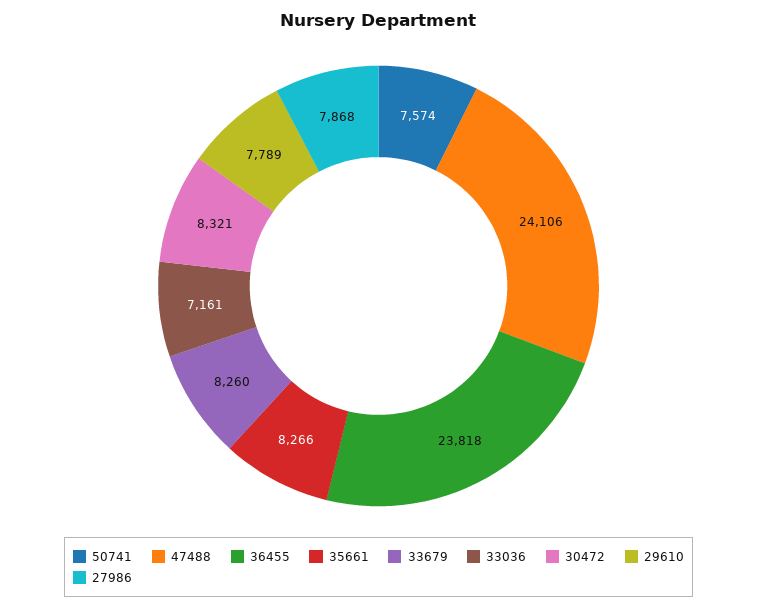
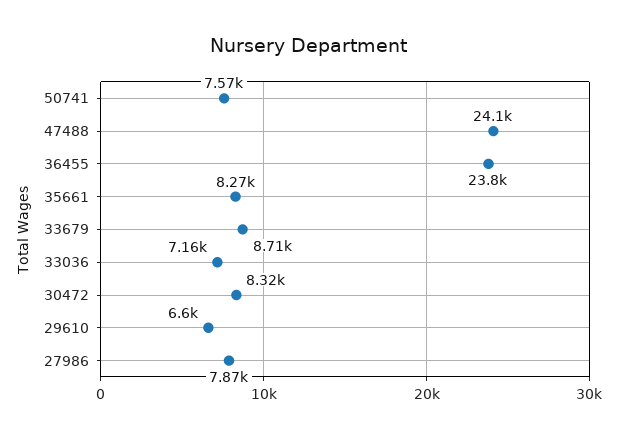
  {
    "50741": 7574,
    "47488": 24106,
    "36455": 23818,
    "35661": 8266,
-   "33679": 8260,
+   "33679": 8710,
    "33036": 7161,
    "30472": 8321,
-   "29610": 7789,
+   "29610": 6600,
    "27986": 7868
  }

